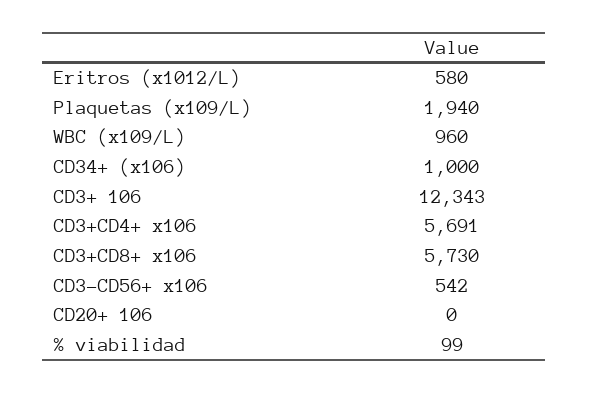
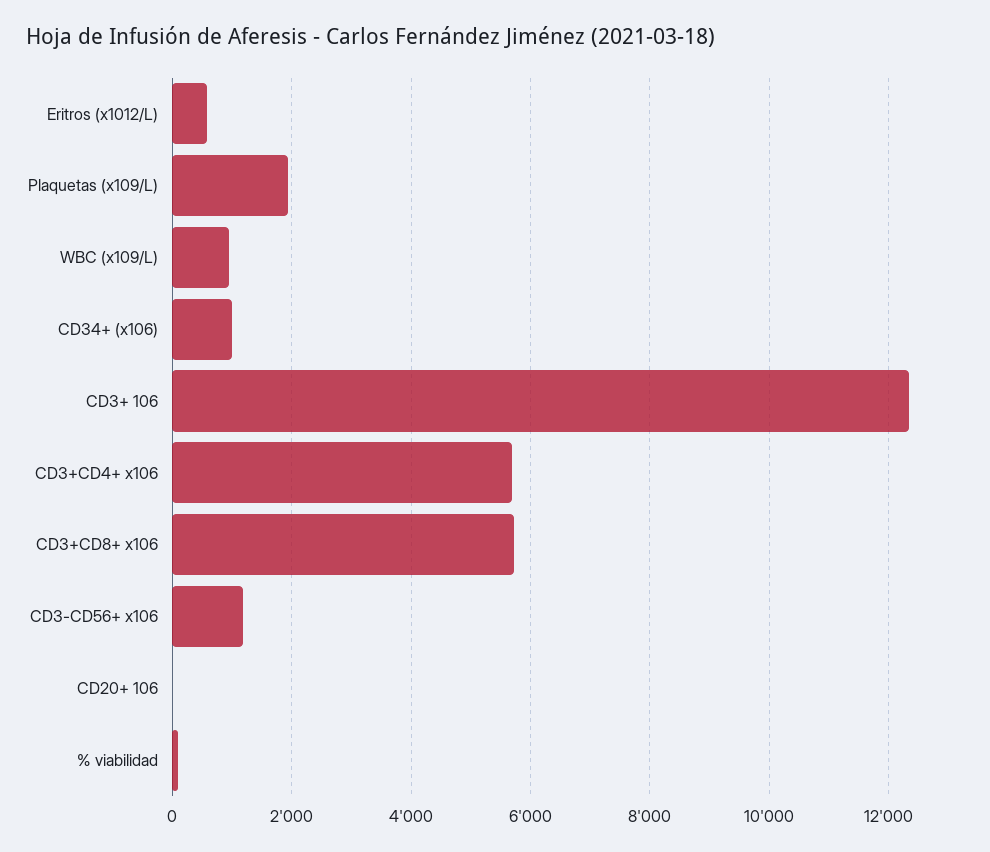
  {
    "Eritros (x1012/L)": 580,
    "Plaquetas (x109/L)": 1940,
    "WBC (x109/L)": 960,
    "CD34+ (x106)": 1000,
    "CD3+ 106": 12343,
    "CD3+CD4+ x106": 5691,
    "CD3+CD8+ x106": 5730,
-   "CD3-CD56+ x106": 542,
+   "CD3-CD56+ x106": 1200,
    "CD20+ 106": 0,
    "% viabilidad": 99
  }

